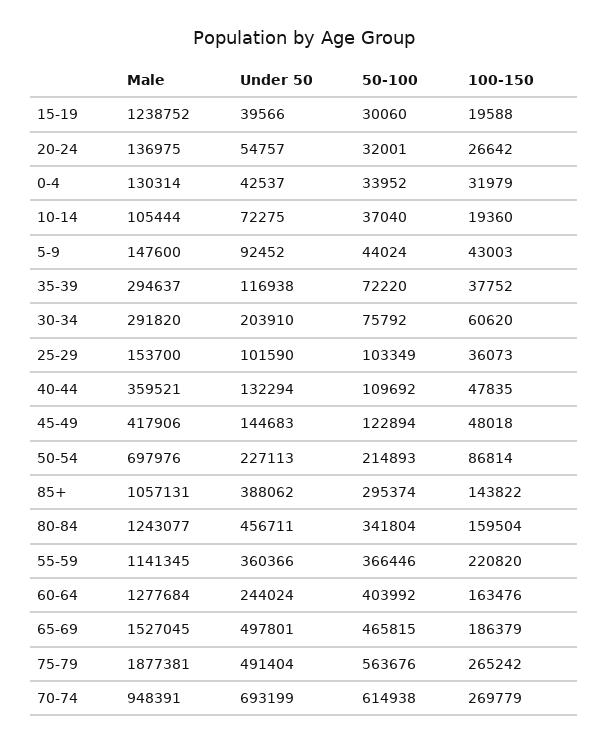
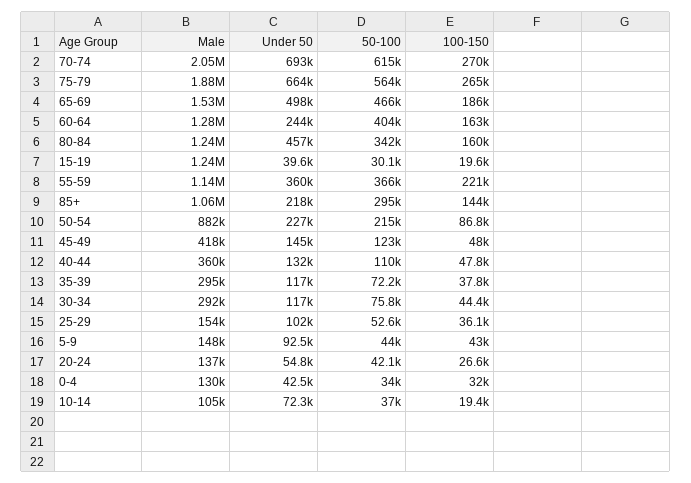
  {
    "Male": {
      "15-19": 1238752,
      "20-24": 136975,
      "0-4": 130314,
      "10-14": 105444,
      "5-9": 147600,
      "35-39": 294637,
      "30-34": 291820,
      "25-29": 153700,
      "40-44": 359521,
      "45-49": 417906,
-     "50-54": 697976,
+     "50-54": 882000,
      "85+": 1057131,
      "80-84": 1243077,
      "55-59": 1141345,
      "60-64": 1277684,
      "65-69": 1527045,
      "75-79": 1877381,
-     "70-74": 948391
+     "70-74": 2050000
    },
    "Under 50": {
      "15-19": 39566,
      "20-24": 54757,
      "0-4": 42537,
      "10-14": 72275,
      "5-9": 92452,
      "35-39": 116938,
-     "30-34": 203910,
+     "30-34": 117000,
      "25-29": 101590,
      "40-44": 132294,
      "45-49": 144683,
      "50-54": 227113,
-     "85+": 388062,
+     "85+": 218000,
      "80-84": 456711,
      "55-59": 360366,
      "60-64": 244024,
      "65-69": 497801,
-     "75-79": 491404,
+     "75-79": 664000,
      "70-74": 693199
    },
    "50-100": {
      "15-19": 30060,
-     "20-24": 32001,
+     "20-24": 42100,
      "0-4": 33952,
      "10-14": 37040,
      "5-9": 44024,
      "35-39": 72220,
      "30-34": 75792,
-     "25-29": 103349,
+     "25-29": 52600,
      "40-44": 109692,
      "45-49": 122894,
      "50-54": 214893,
      "85+": 295374,
      "80-84": 341804,
      "55-59": 366446,
      "60-64": 403992,
      "65-69": 465815,
      "75-79": 563676,
      "70-74": 614938
    },
    "100-150": {
      "15-19": 19588,
      "20-24": 26642,
      "0-4": 31979,
      "10-14": 19360,
      "5-9": 43003,
      "35-39": 37752,
-     "30-34": 60620,
+     "30-34": 44400,
      "25-29": 36073,
      "40-44": 47835,
      "45-49": 48018,
      "50-54": 86814,
      "85+": 143822,
      "80-84": 159504,
      "55-59": 220820,
      "60-64": 163476,
      "65-69": 186379,
      "75-79": 265242,
      "70-74": 269779
    }
  }

